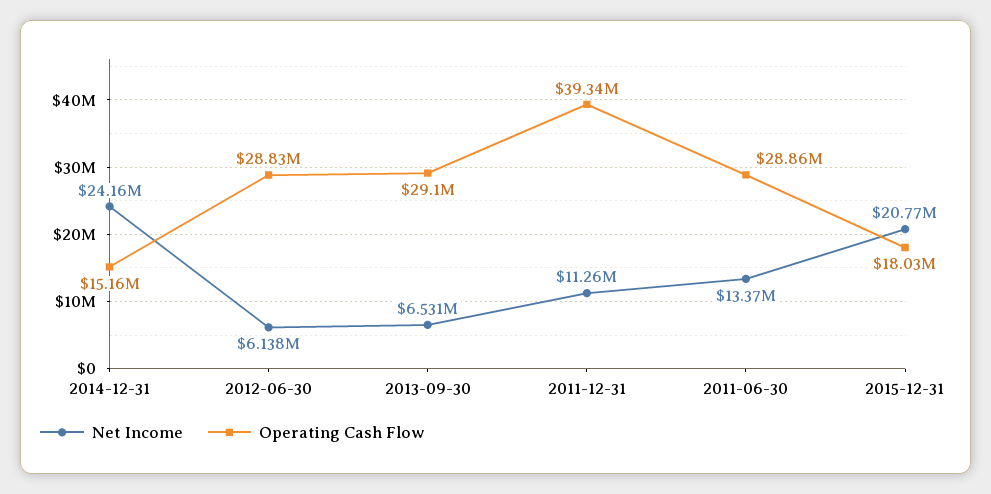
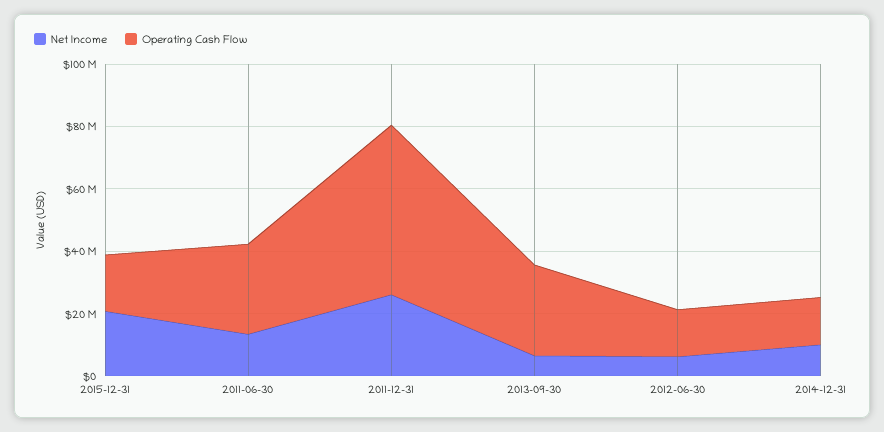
  {
    "Net Income": {
-     "2014-12-31": 24160000,
+     "2014-12-31": 10000000,
      "2012-06-30": 6138000,
      "2013-09-30": 6531000,
-     "2011-12-31": 11260000,
+     "2011-12-31": 25000000,
      "2011-06-30": 13370000,
      "2015-12-31": 20770000
    },
    "Operating Cash Flow": {
      "2014-12-31": 15160000,
-     "2012-06-30": 28830000,
+     "2012-06-30": 15000000,
      "2013-09-30": 29100000,
-     "2011-12-31": 39340000,
+     "2011-12-31": 55000000,
      "2011-06-30": 28860000,
      "2015-12-31": 18030000
    }
  }

